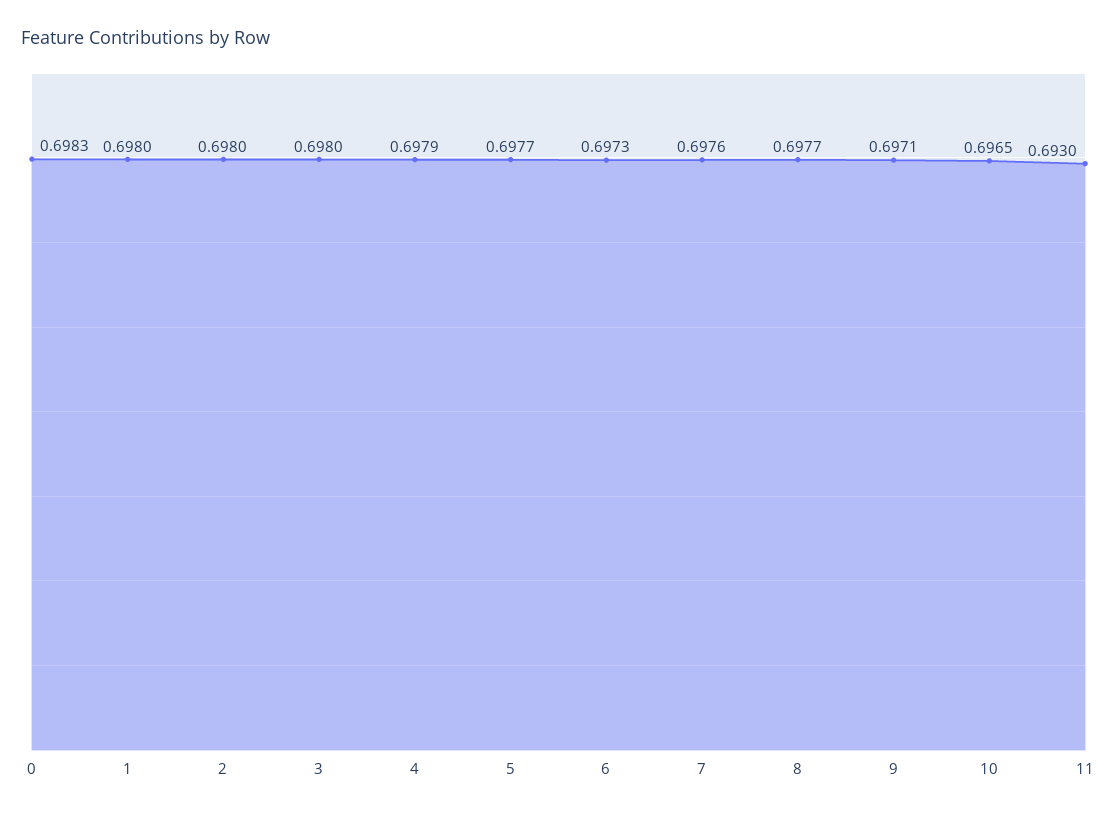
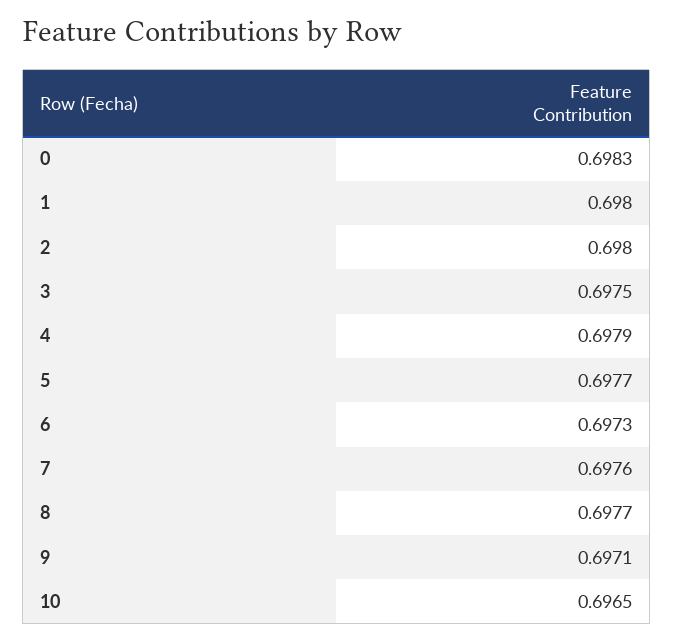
  {
    "0": 0.6983,
    "1": 0.698,
    "2": 0.698,
-   "3": 0.698,
+   "3": 0.6975,
    "4": 0.6979,
    "5": 0.6977,
    "6": 0.6973,
    "7": 0.6976,
    "8": 0.6977,
    "9": 0.6971,
-   "10": 0.6965,
+   "10": 0.6965
-   "11": 0.693
  }

